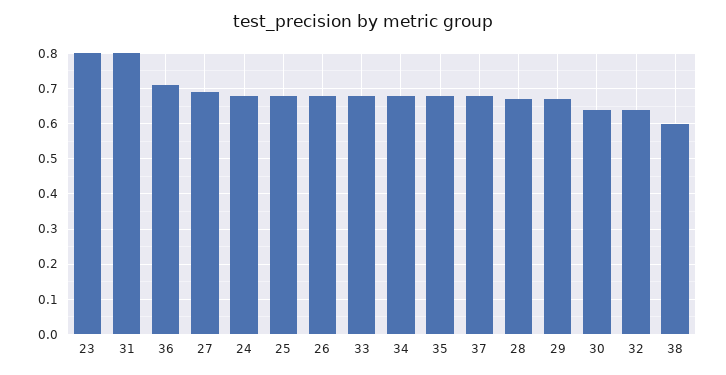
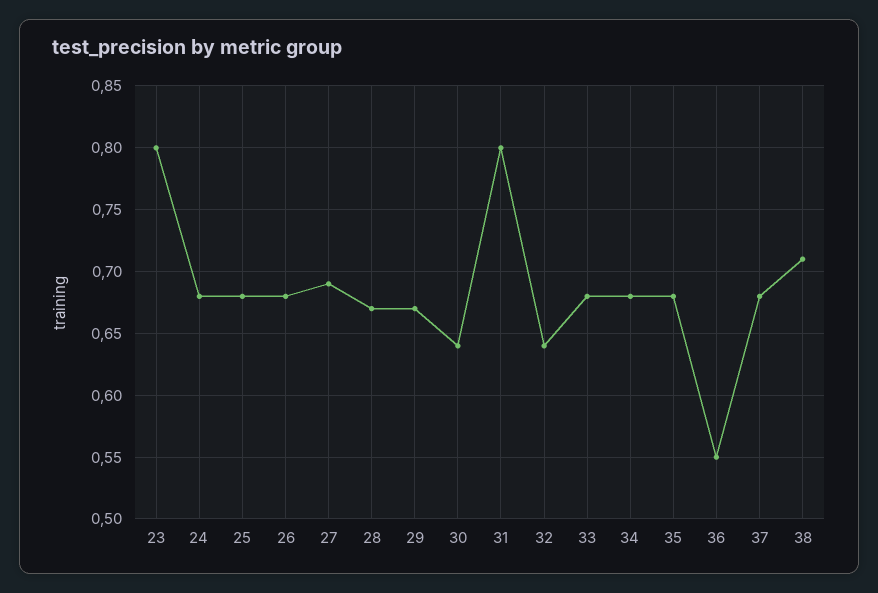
  {
    "23": 0.8,
    "31": 0.8,
-   "36": 0.7,
+   "36": 0.55,
    "27": 0.69,
    "24": 0.68,
    "25": 0.68,
    "26": 0.68,
    "33": 0.68,
    "34": 0.68,
    "35": 0.68,
    "37": 0.68,
    "28": 0.67,
    "29": 0.67,
    "30": 0.64,
    "32": 0.64,
-   "38": 0.6
+   "38": 0.71
  }

